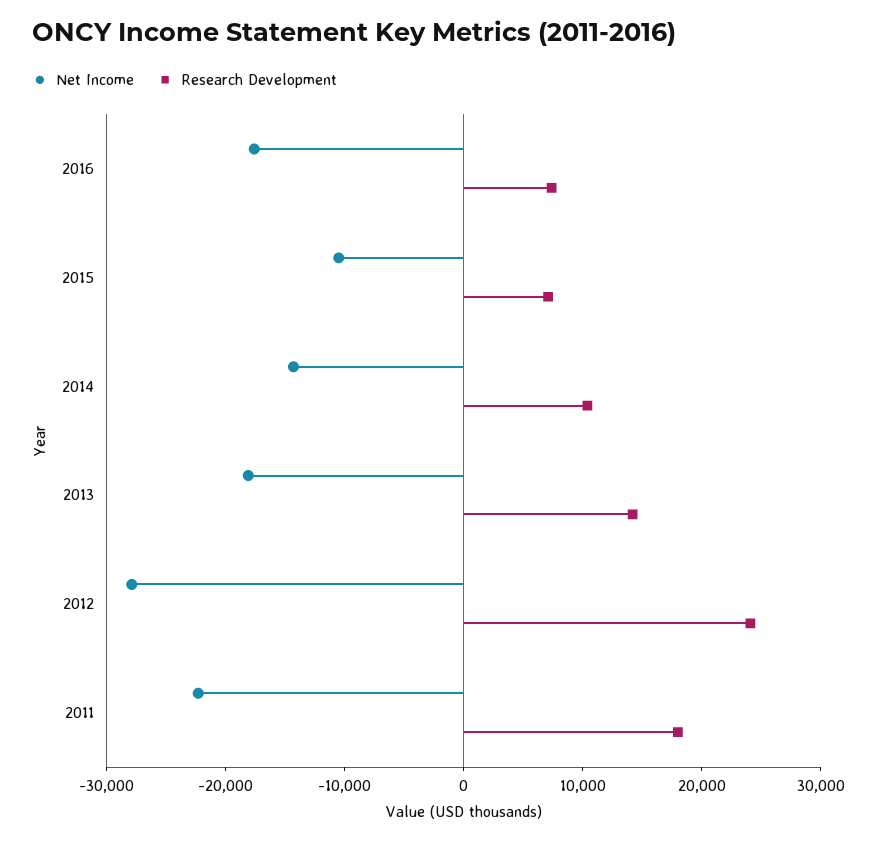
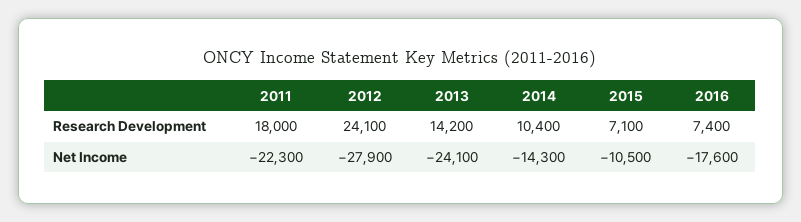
  {
    "Net Income": {
      "2016": -17600,
      "2015": -10500,
      "2014": -14300,
-     "2013": -18000,
+     "2013": -24100,
      "2012": -27900,
      "2011": -22300
    },
    "Research Development": {
      "2016": 7400,
      "2015": 7100,
      "2014": 10400,
      "2013": 14200,
      "2012": 24100,
      "2011": 18000
    }
  }

